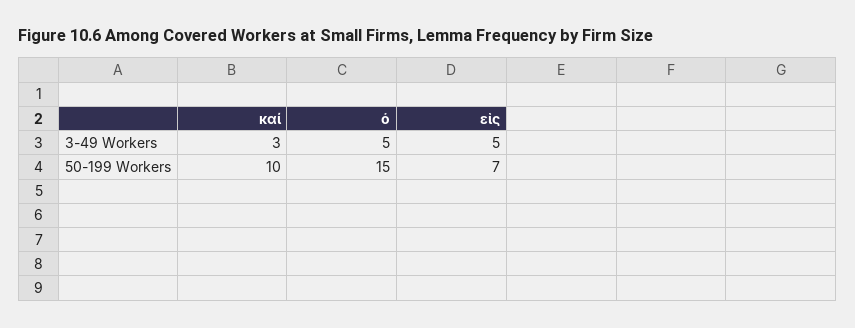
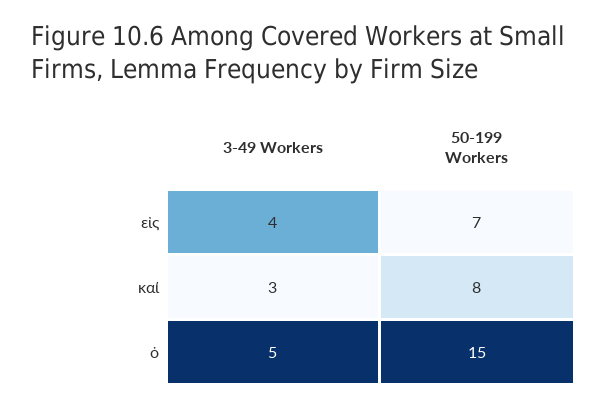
  {
    "καί": {
      "3-49 Workers": 3,
-     "50-199 Workers": 10
+     "50-199 Workers": 8
    },
    "ὁ": {
      "3-49 Workers": 5,
      "50-199 Workers": 15
    },
    "εἰς": {
-     "3-49 Workers": 5,
+     "3-49 Workers": 4,
      "50-199 Workers": 7
    }
  }

